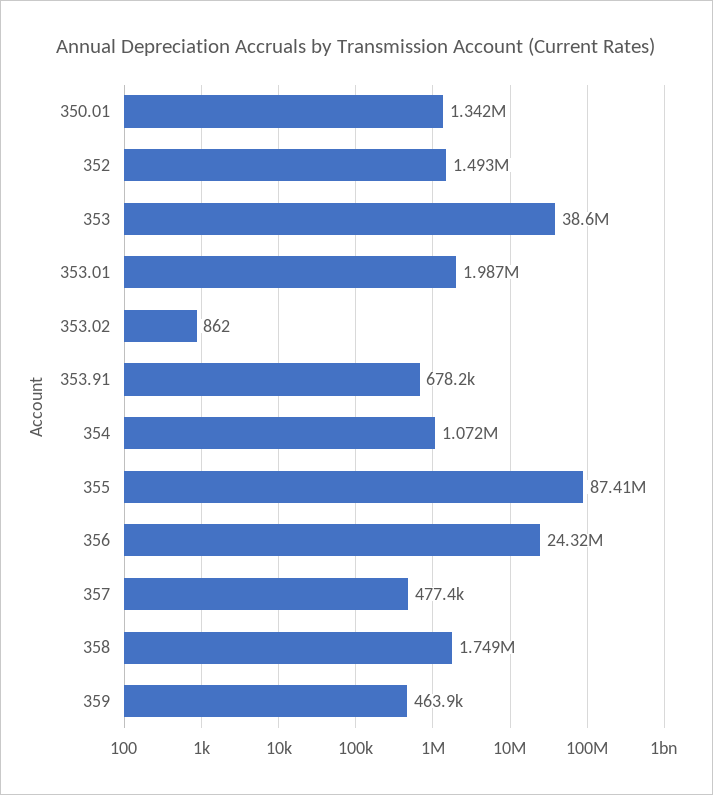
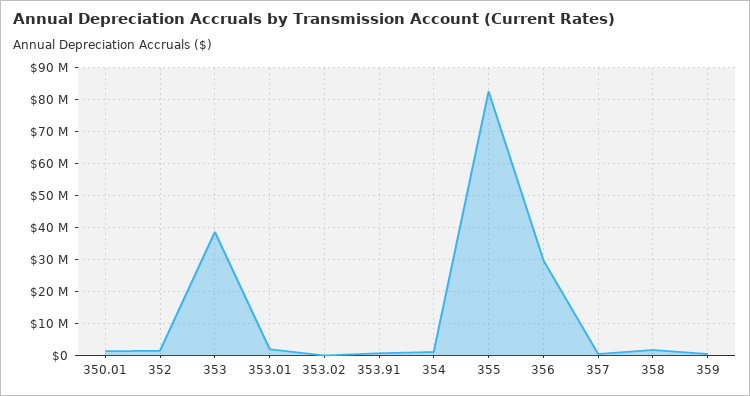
  {
    "350.01": 1342000,
    "352": 1493000,
    "353": 38600000,
    "353.01": 1987000,
    "353.02": 862,
    "353.91": 678200,
    "354": 1072000,
-   "355": 87410000,
+   "355": 82000000,
-   "356": 24320000,
+   "356": 30000000,
    "357": 477400,
    "358": 1749000,
    "359": 463900
  }

